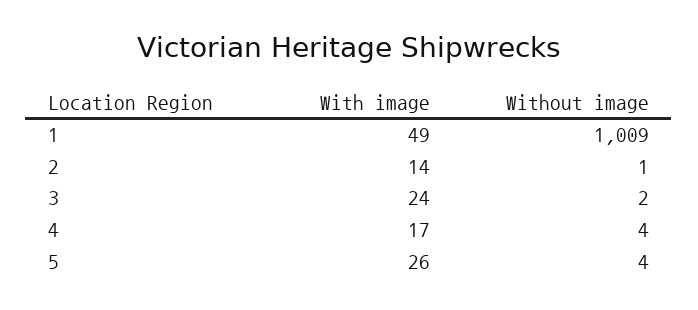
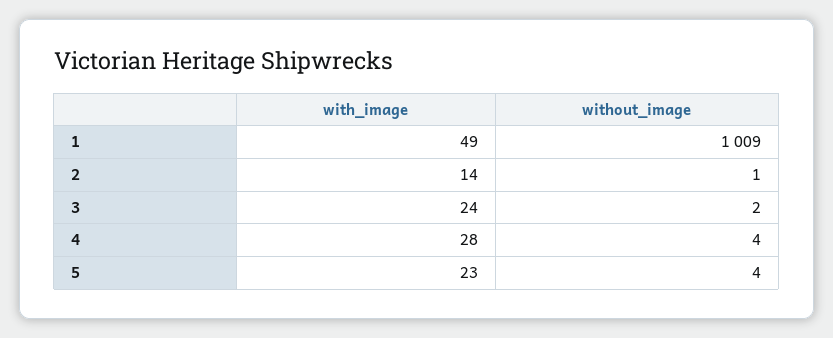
  {
    "With image": {
      "1": 49,
      "2": 14,
      "3": 24,
-     "4": 17,
+     "4": 28,
-     "5": 26
+     "5": 23
    },
    "Without image": {
      "1": 1009,
      "2": 1,
      "3": 2,
      "4": 4,
      "5": 4
    }
  }

